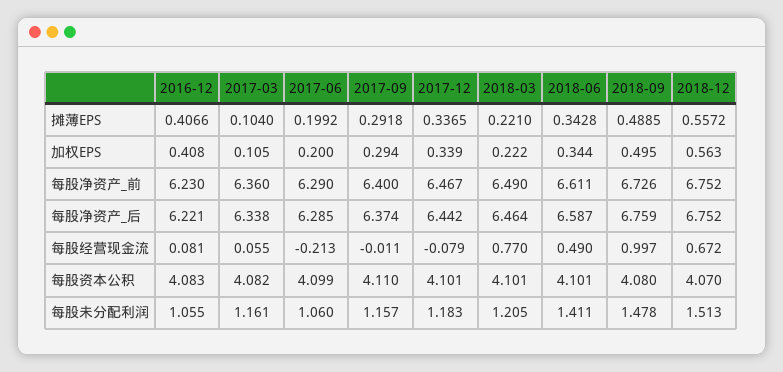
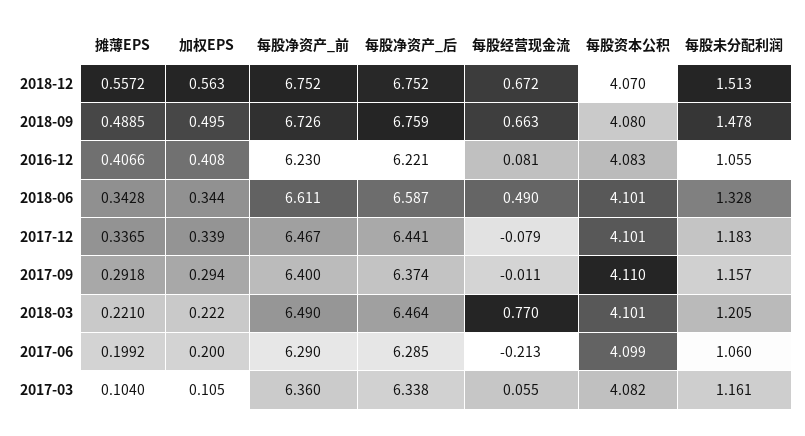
  {
    "2016-12": {
      "摊薄EPS": 0.4066,
      "加权EPS": 0.408,
      "每股净资产_前": 6.23,
      "每股净资产_后": 6.221,
      "每股经营现金流": 0.081,
      "每股资本公积": 4.083,
      "每股未分配利润": 1.055
    },
    "2017-03": {
      "摊薄EPS": 0.104,
      "加权EPS": 0.105,
      "每股净资产_前": 6.36,
      "每股净资产_后": 6.338,
      "每股经营现金流": 0.055,
      "每股资本公积": 4.082,
      "每股未分配利润": 1.161
    },
    "2017-06": {
      "摊薄EPS": 0.1992,
      "加权EPS": 0.2,
      "每股净资产_前": 6.29,
      "每股净资产_后": 6.285,
      "每股经营现金流": -0.213,
      "每股资本公积": 4.099,
      "每股未分配利润": 1.06
    },
    "2017-09": {
      "摊薄EPS": 0.2918,
      "加权EPS": 0.294,
      "每股净资产_前": 6.4,
      "每股净资产_后": 6.374,
      "每股经营现金流": -0.011,
      "每股资本公积": 4.11,
      "每股未分配利润": 1.157
    },
    "2017-12": {
      "摊薄EPS": 0.3365,
      "加权EPS": 0.339,
      "每股净资产_前": 6.467,
-     "每股净资产_后": 6.442,
+     "每股净资产_后": 6.441,
      "每股经营现金流": -0.079,
      "每股资本公积": 4.101,
      "每股未分配利润": 1.183
    },
    "2018-03": {
      "摊薄EPS": 0.221,
      "加权EPS": 0.222,
      "每股净资产_前": 6.49,
      "每股净资产_后": 6.464,
      "每股经营现金流": 0.77,
      "每股资本公积": 4.101,
      "每股未分配利润": 1.205
    },
    "2018-06": {
      "摊薄EPS": 0.3428,
      "加权EPS": 0.344,
      "每股净资产_前": 6.611,
      "每股净资产_后": 6.587,
      "每股经营现金流": 0.49,
      "每股资本公积": 4.101,
-     "每股未分配利润": 1.411
+     "每股未分配利润": 1.328
    },
    "2018-09": {
      "摊薄EPS": 0.4885,
      "加权EPS": 0.495,
      "每股净资产_前": 6.726,
      "每股净资产_后": 6.759,
-     "每股经营现金流": 0.997,
+     "每股经营现金流": 0.663,
      "每股资本公积": 4.08,
      "每股未分配利润": 1.478
    },
    "2018-12": {
      "摊薄EPS": 0.5572,
      "加权EPS": 0.563,
      "每股净资产_前": 6.752,
      "每股净资产_后": 6.752,
      "每股经营现金流": 0.672,
      "每股资本公积": 4.07,
      "每股未分配利润": 1.513
    }
  }

